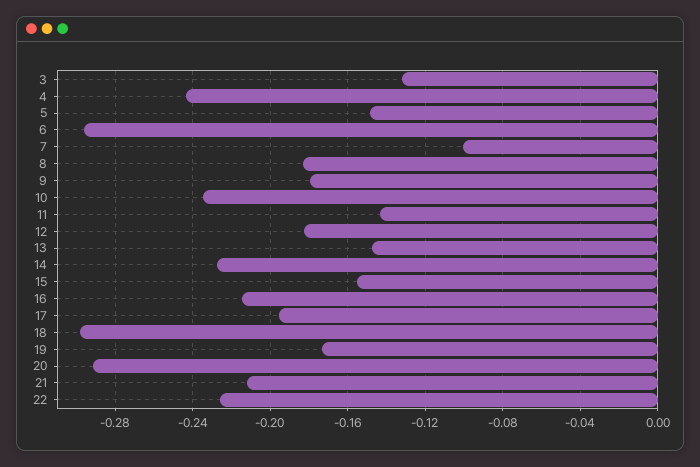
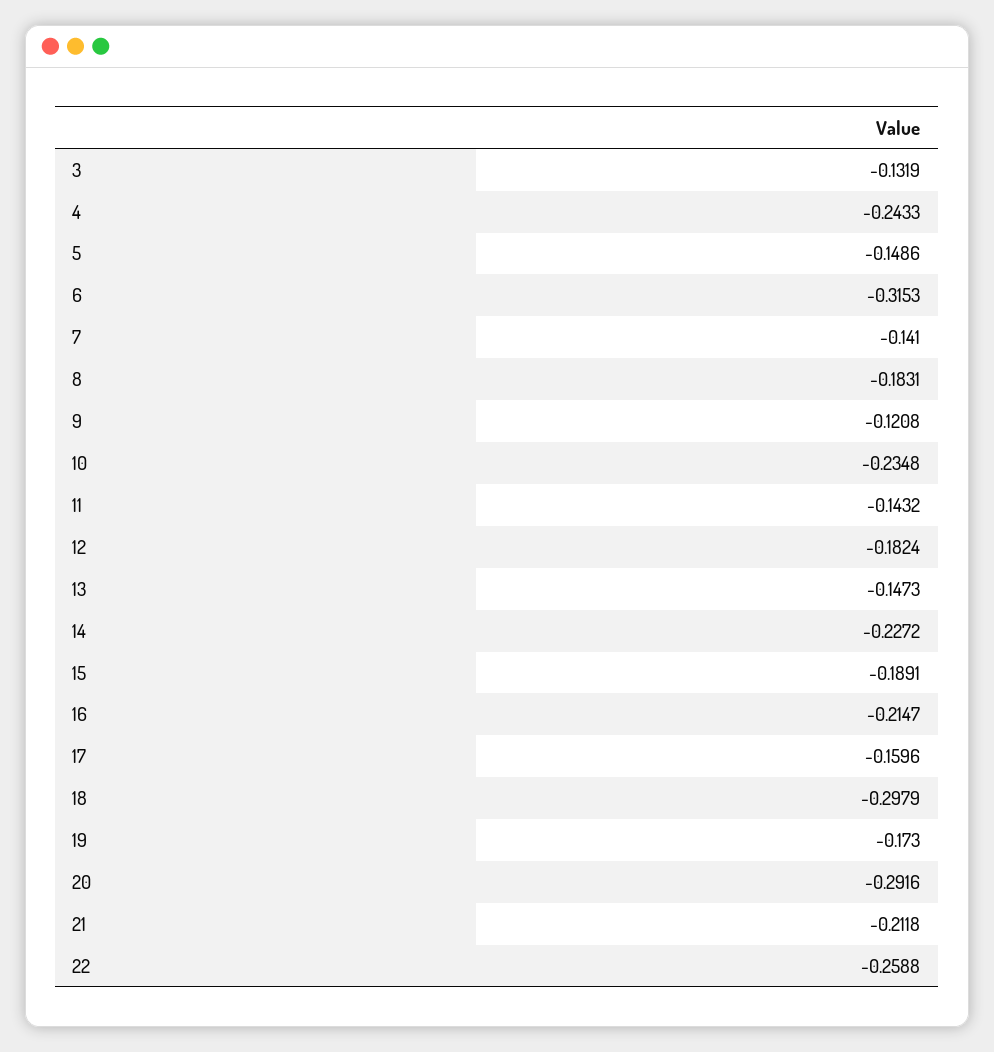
  {
    "3": -0.1319,
    "4": -0.2433,
    "5": -0.1486,
-   "6": -0.295,
+   "6": -0.3153,
-   "7": -0.1,
+   "7": -0.141,
    "8": -0.1831,
-   "9": -0.18,
+   "9": -0.1208,
    "10": -0.2348,
    "11": -0.1432,
    "12": -0.1824,
    "13": -0.1473,
    "14": -0.2272,
-   "15": -0.155,
+   "15": -0.1891,
    "16": -0.2147,
-   "17": -0.195,
+   "17": -0.1596,
    "18": -0.2979,
    "19": -0.173,
    "20": -0.2916,
    "21": -0.2118,
-   "22": -0.225
+   "22": -0.2588
  }

